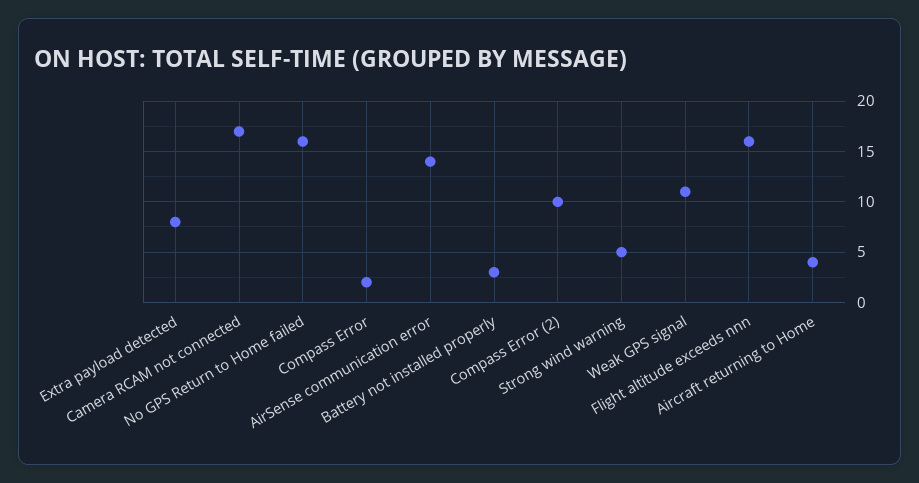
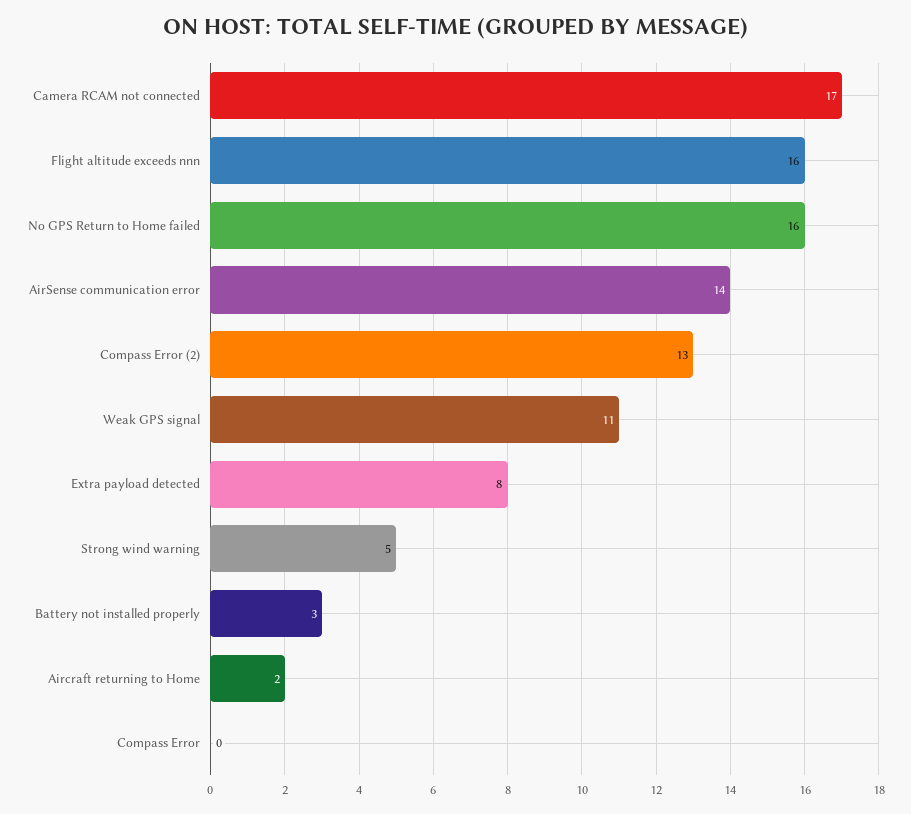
  {
    "Extra payload detected": 8,
    "Camera RCAM not connected": 17,
    "No GPS Return to Home failed": 16,
-   "Compass Error": 2,
+   "Compass Error": 0,
    "AirSense communication error": 14,
    "Battery not installed properly": 3,
-   "Compass Error (2)": 10,
+   "Compass Error (2)": 13,
    "Strong wind warning": 5,
    "Weak GPS signal": 11,
    "Flight altitude exceeds nnn": 16,
-   "Aircraft returning to Home": 4
+   "Aircraft returning to Home": 2
  }

